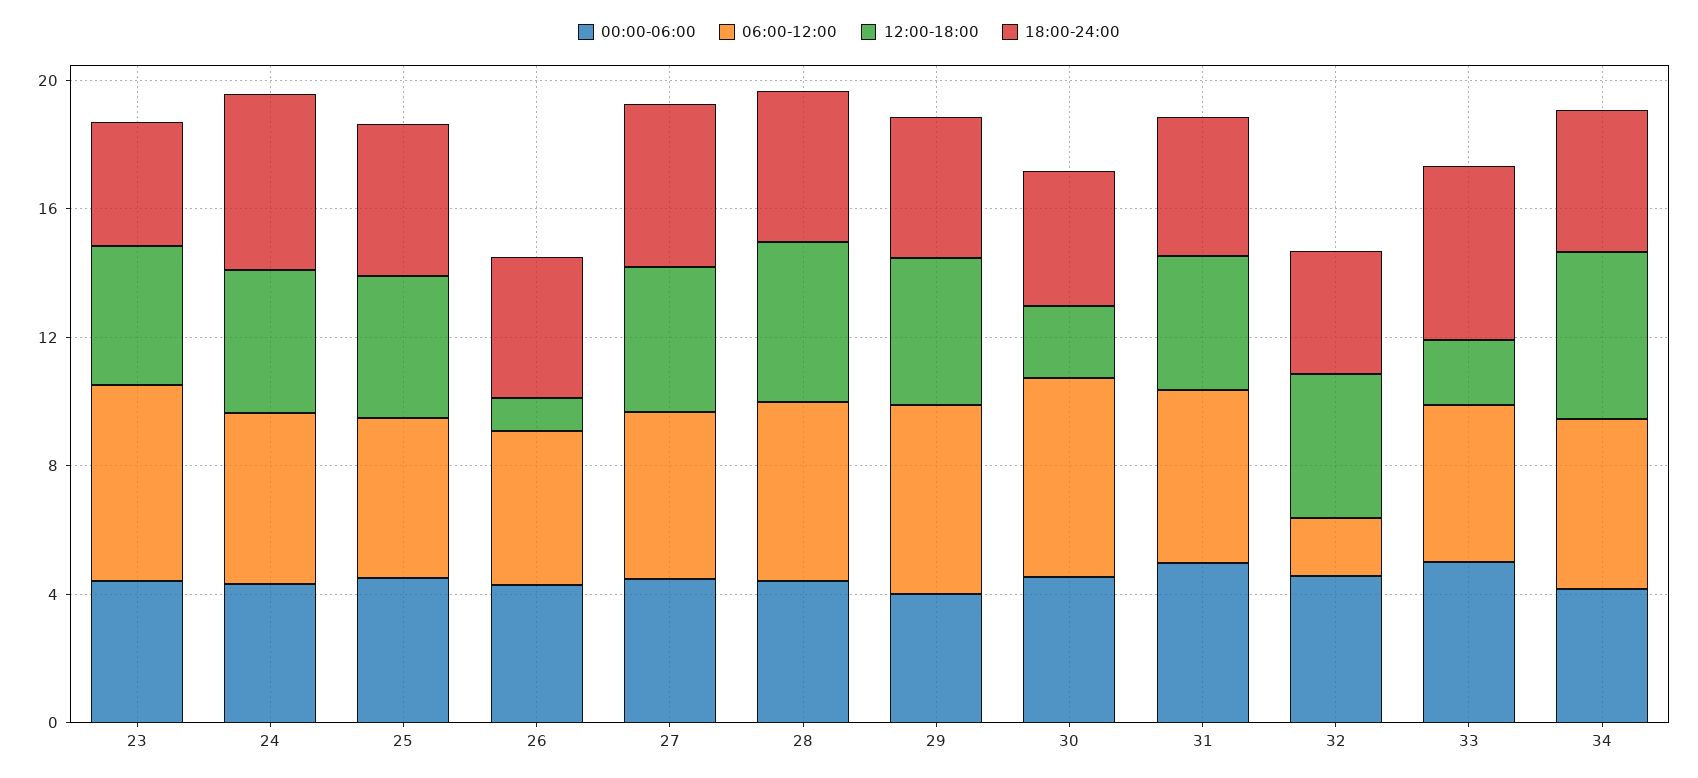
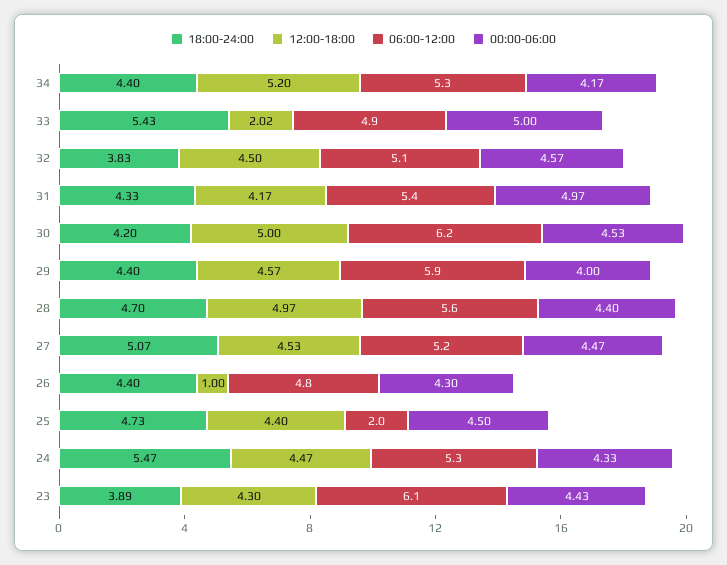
  {
    "00:00-06:00": {
      "23": 4.43,
      "24": 4.33,
      "25": 4.5,
      "26": 4.3,
      "27": 4.47,
      "28": 4.4,
      "29": 4,
      "30": 4.53,
      "31": 4.97,
      "32": 4.57,
      "33": 5,
      "34": 4.17
    },
    "06:00-12:00": {
      "23": 6.1,
      "24": 5.3,
-     "25": 5,
+     "25": 2,
      "26": 4.8,
      "27": 5.2,
      "28": 5.6,
      "29": 5.9,
      "30": 6.2,
      "31": 5.4,
-     "32": 2,
+     "32": 5.1,
      "33": 4.9,
      "34": 5.3
    },
    "12:00-18:00": {
      "23": 4.3,
      "24": 4.47,
      "25": 4.4,
      "26": 1,
      "27": 4.53,
      "28": 4.97,
      "29": 4.57,
-     "30": 2,
+     "30": 5,
      "31": 4.17,
      "32": 4.5,
      "33": 2.02,
      "34": 5.2
    },
    "18:00-24:00": {
      "23": 3.89,
      "24": 5.47,
      "25": 4.73,
      "26": 4.4,
      "27": 5.07,
      "28": 4.7,
      "29": 4.4,
      "30": 4.2,
      "31": 4.33,
      "32": 3.83,
      "33": 5.43,
      "34": 4.4
    }
  }

